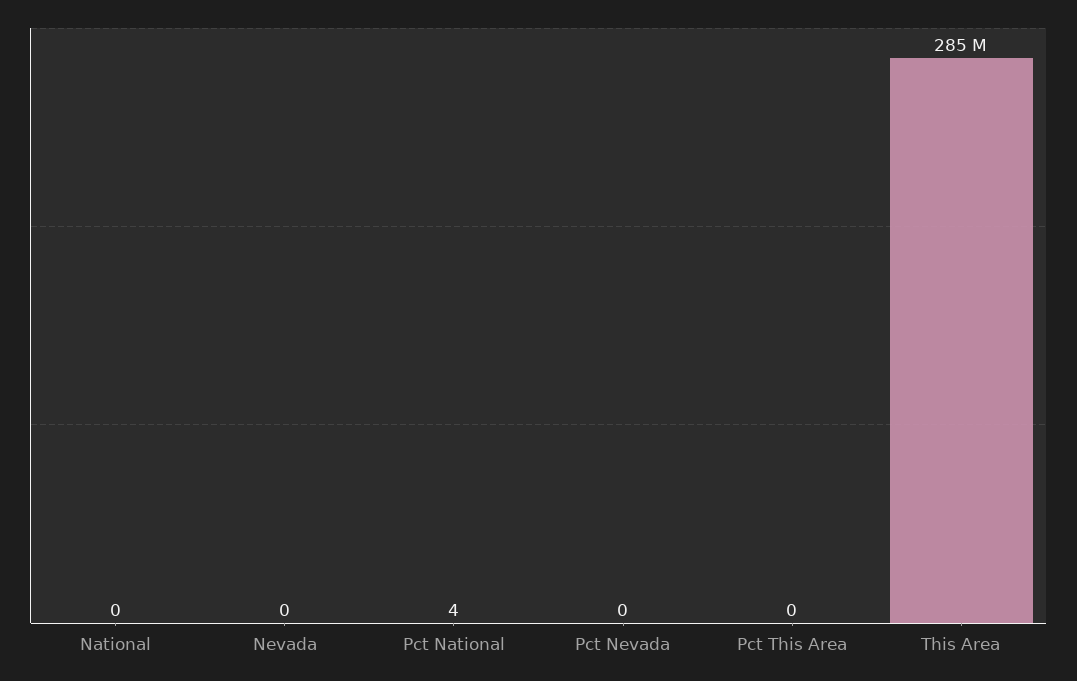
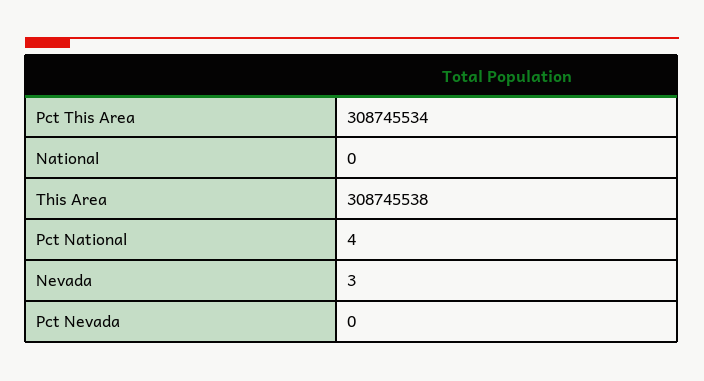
  {
    "National": 0,
-   "Nevada": 0,
+   "Nevada": 3,
    "Pct National": 4,
    "Pct Nevada": 0,
-   "Pct This Area": 0,
+   "Pct This Area": 308745534,
-   "This Area": 285000000
+   "This Area": 308745538
  }

